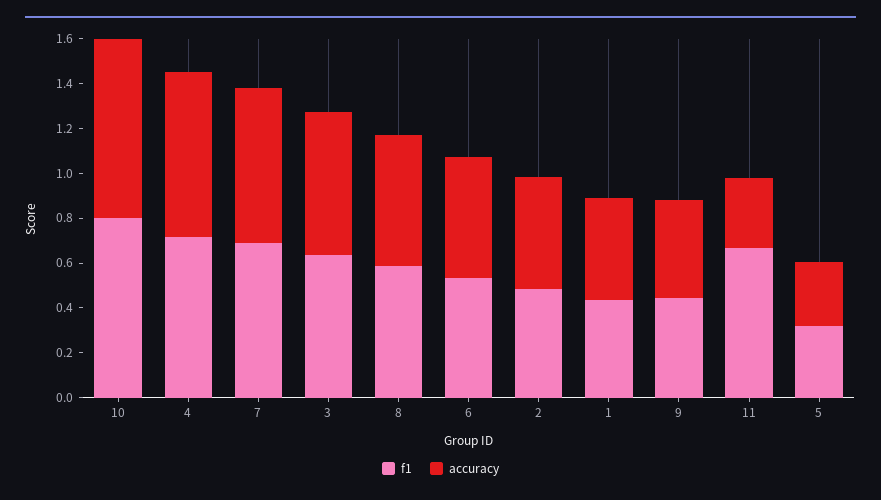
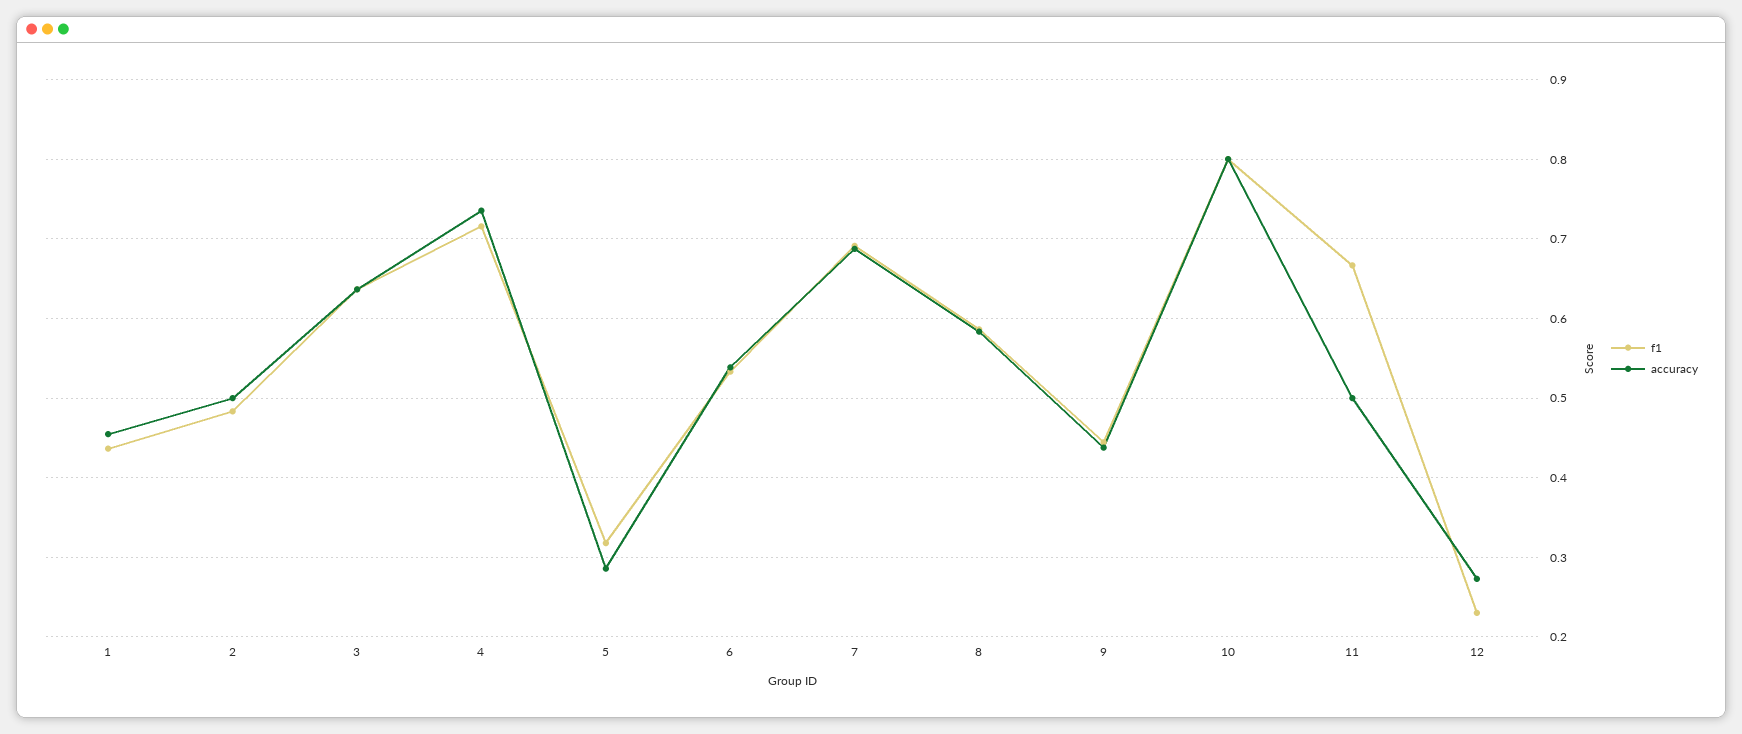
  {
    "f1": {
      "10": 0.8,
      "4": 0.72,
      "7": 0.69,
      "3": 0.64,
      "8": 0.59,
      "6": 0.53,
      "2": 0.48,
      "1": 0.44,
      "9": 0.44,
      "11": 0.67,
-     "5": 0.32
+     "5": 0.32,
+     "12": 0.23
    },
    "accuracy": {
      "10": 0.8,
      "4": 0.74,
      "7": 0.69,
      "3": 0.64,
      "8": 0.58,
      "6": 0.54,
      "2": 0.5,
      "1": 0.45,
      "9": 0.44,
-     "11": 0.3,
+     "11": 0.5,
-     "5": 0.29
+     "5": 0.29,
+     "12": 0.27
    }
  }

